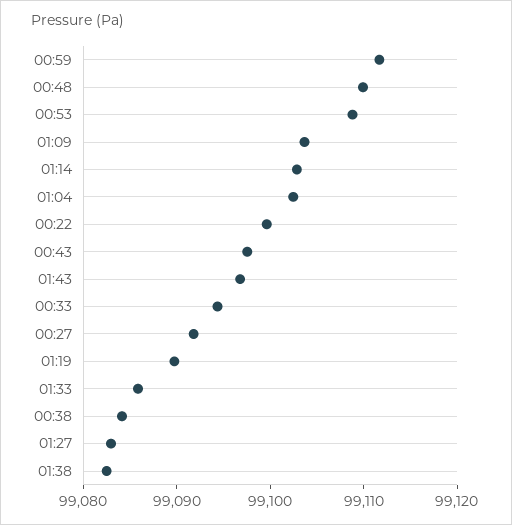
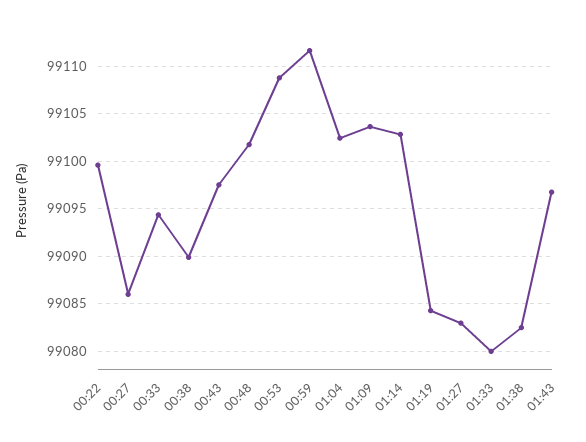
  {
    "00:59": 99112,
-   "00:48": 99110,
+   "00:48": 99102,
    "00:53": 99109,
    "01:09": 99104,
    "01:14": 99103,
    "01:04": 99102,
    "00:22": 99100,
    "00:43": 99098,
    "01:43": 99097,
    "00:33": 99094,
-   "00:27": 99092,
+   "00:27": 99086,
-   "01:19": 99090,
+   "01:19": 99084,
-   "01:33": 99086,
+   "01:33": 99080,
-   "00:38": 99084,
+   "00:38": 99090,
    "01:27": 99083,
    "01:38": 99082
  }

